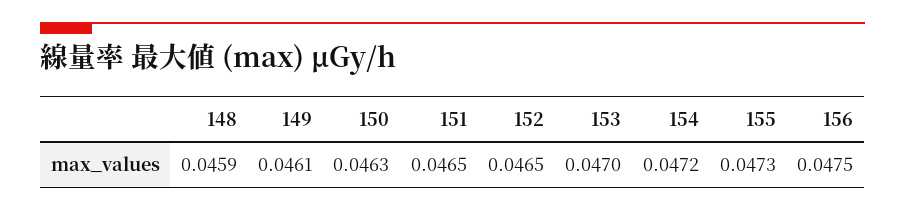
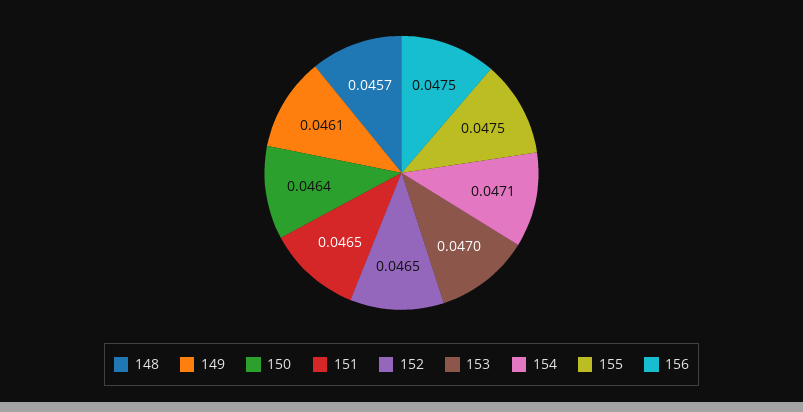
  {
-   "148": 0.0459,
+   "148": 0.0457,
    "149": 0.0461,
-   "150": 0.0463,
+   "150": 0.0464,
    "151": 0.0465,
    "152": 0.0465,
    "153": 0.047,
-   "154": 0.0472,
+   "154": 0.0471,
-   "155": 0.0473,
+   "155": 0.0475,
    "156": 0.0475
  }

